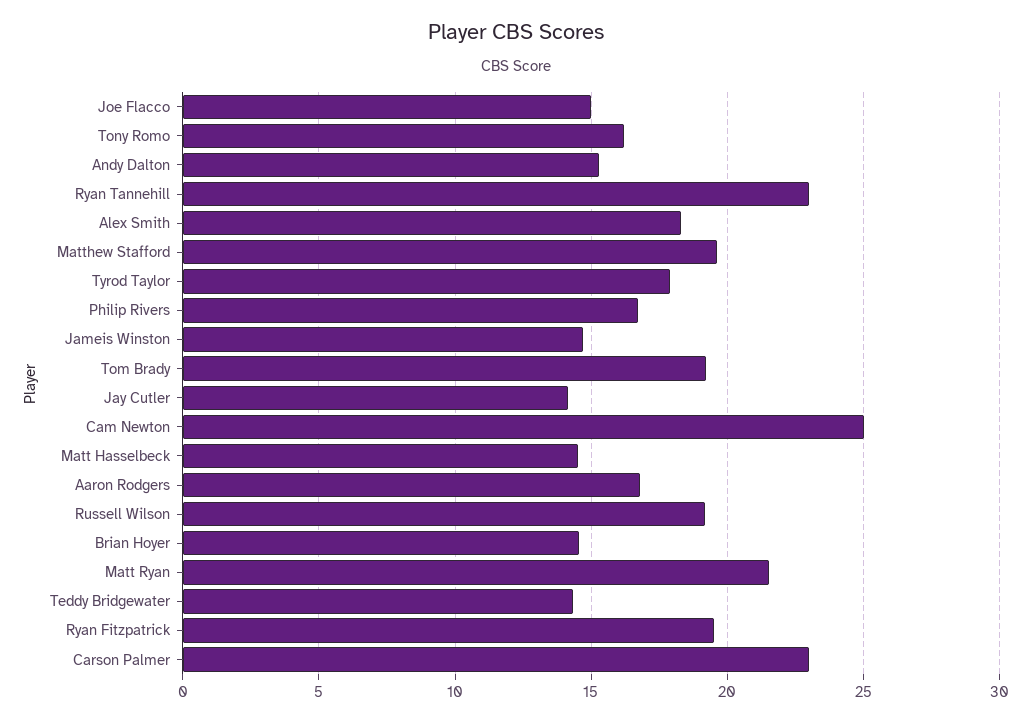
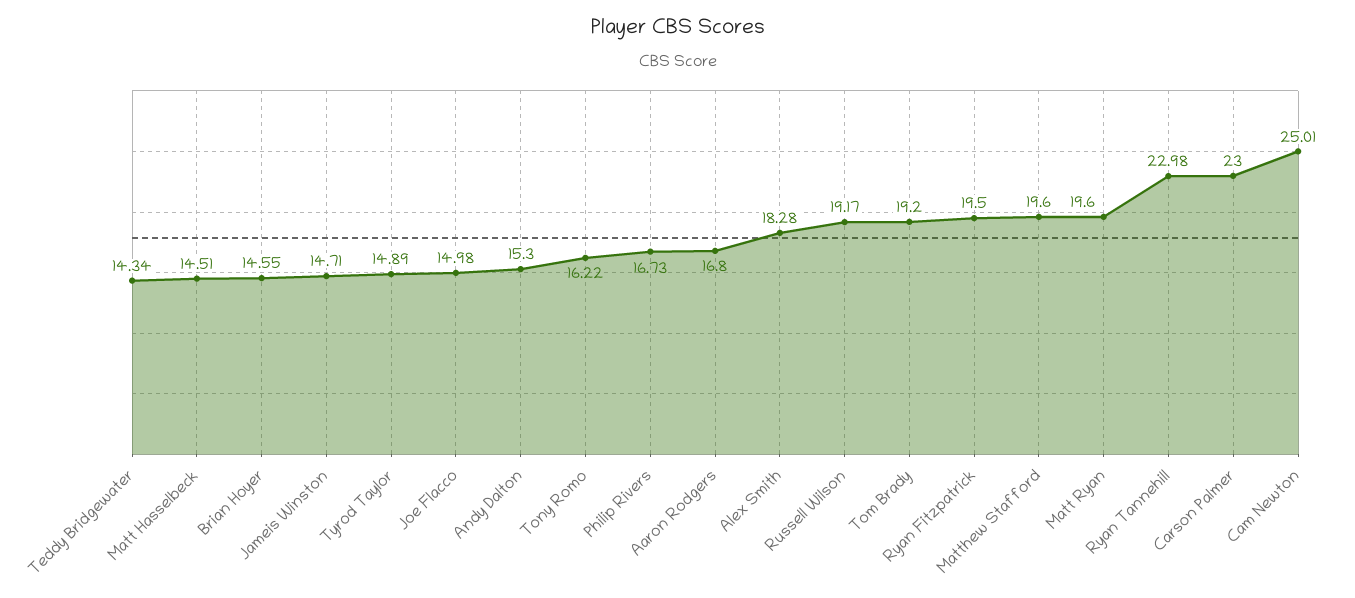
  {
    "Joe Flacco": 14.98,
    "Tony Romo": 16.22,
    "Andy Dalton": 15.3,
    "Ryan Tannehill": 22.98,
    "Alex Smith": 18.28,
    "Matthew Stafford": 19.6,
-   "Tyrod Taylor": 18,
+   "Tyrod Taylor": 14.89,
    "Philip Rivers": 16.73,
    "Jameis Winston": 14.71,
    "Tom Brady": 19.2,
-   "Jay Cutler": 14,
    "Cam Newton": 25.01,
    "Matt Hasselbeck": 14.51,
    "Aaron Rodgers": 16.8,
    "Russell Wilson": 19.17,
    "Brian Hoyer": 14.55,
-   "Matt Ryan": 21.5,
+   "Matt Ryan": 19.6,
    "Teddy Bridgewater": 14.34,
    "Ryan Fitzpatrick": 19.5,
    "Carson Palmer": 23
  }

